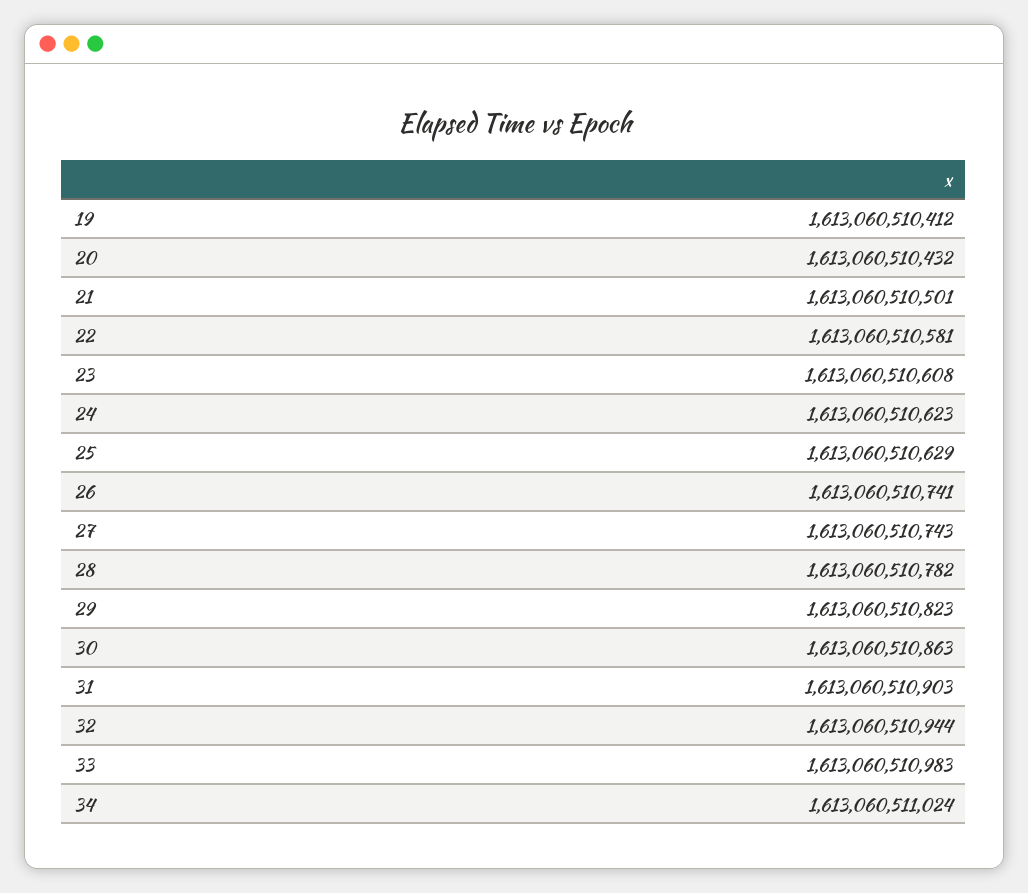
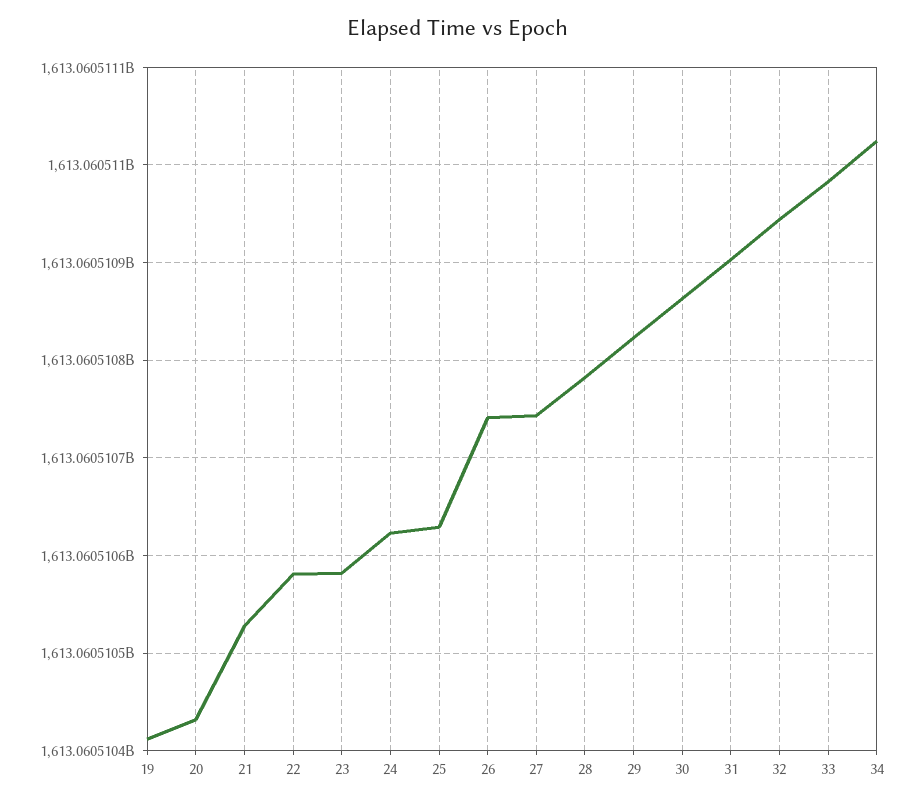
  {
    "19": 1613060510412,
    "20": 1613060510432,
-   "21": 1613060510501,
+   "21": 1613060510530,
    "22": 1613060510581,
-   "23": 1613060510608,
+   "23": 1613060510580,
    "24": 1613060510623,
    "25": 1613060510629,
    "26": 1613060510741,
    "27": 1613060510743,
    "28": 1613060510782,
    "29": 1613060510823,
    "30": 1613060510863,
    "31": 1613060510903,
    "32": 1613060510944,
    "33": 1613060510983,
    "34": 1613060511024
  }

